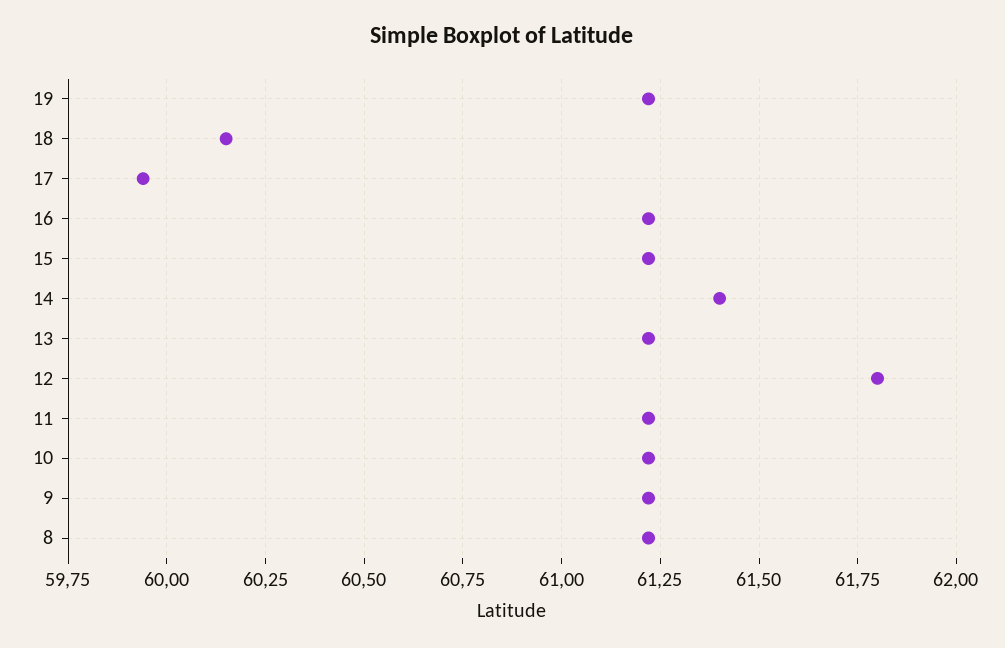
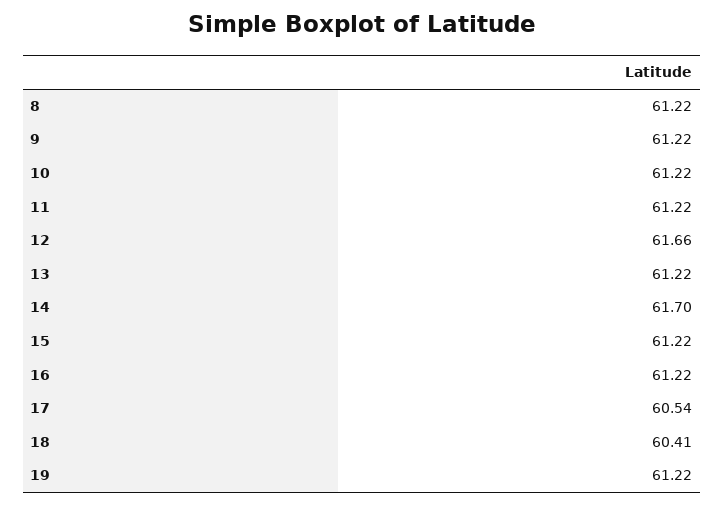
  {
    "19": 61.22,
-   "18": 60.15,
+   "18": 60.41,
-   "17": 59.95,
+   "17": 60.54,
    "16": 61.22,
    "15": 61.22,
-   "14": 61.4,
+   "14": 61.7,
    "13": 61.22,
-   "12": 61.8,
+   "12": 61.66,
    "11": 61.22,
    "10": 61.22,
    "9": 61.22,
    "8": 61.22
  }

